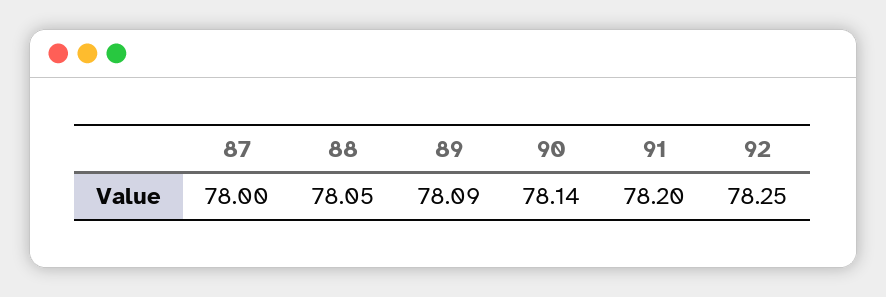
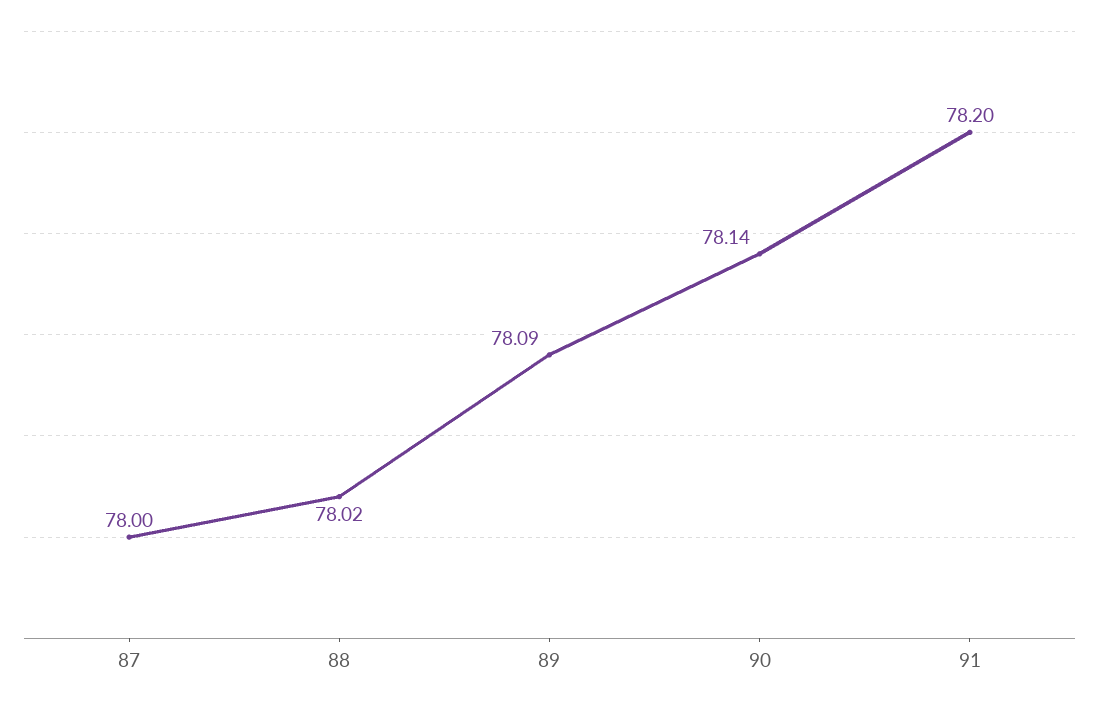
  {
    "87": 78,
-   "88": 78.05,
+   "88": 78.02,
    "89": 78.09,
    "90": 78.14,
-   "91": 78.2,
+   "91": 78.2
-   "92": 78.25
  }

